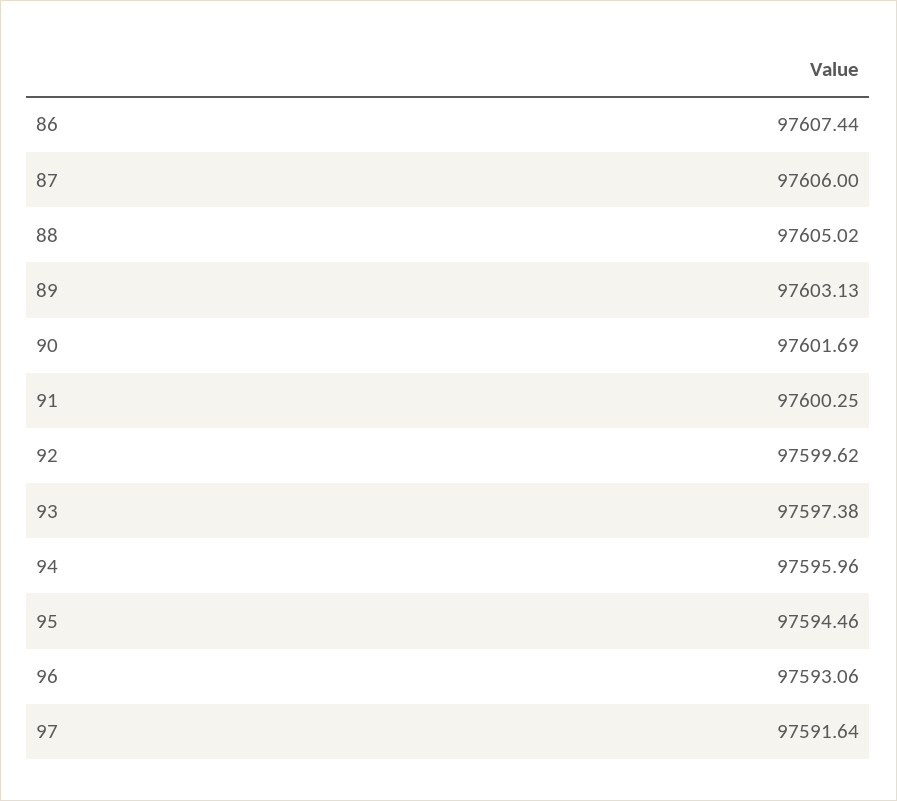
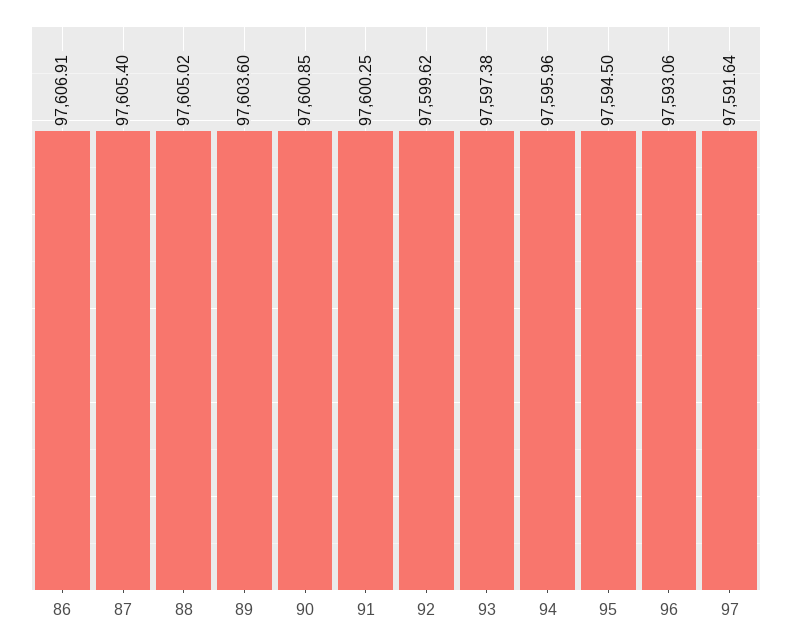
  {
-   "86": 97607.44,
+   "86": 97606.91,
-   "87": 97606,
+   "87": 97605.4,
    "88": 97605.02,
-   "89": 97603.13,
+   "89": 97603.6,
-   "90": 97601.69,
+   "90": 97600.85,
    "91": 97600.25,
    "92": 97599.62,
    "93": 97597.38,
    "94": 97595.96,
-   "95": 97594.46,
+   "95": 97594.5,
    "96": 97593.06,
    "97": 97591.64
  }

